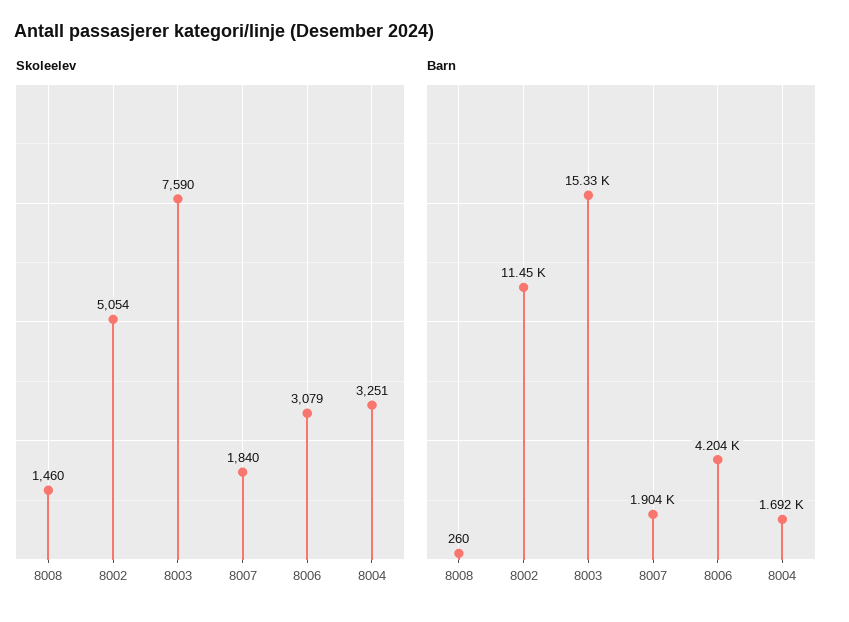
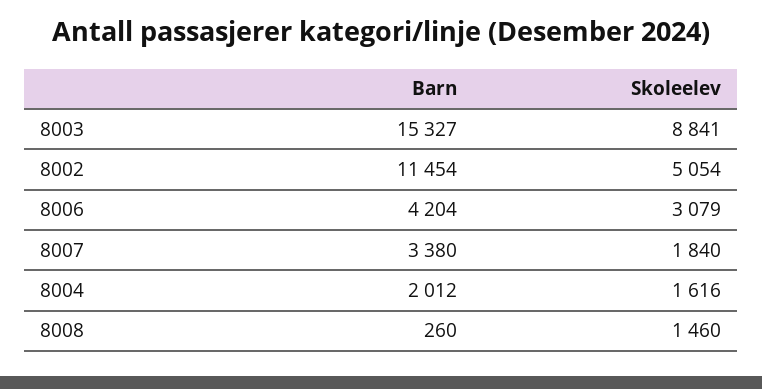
  {
    "Skoleelev": {
      "8008": 1460,
      "8002": 5054,
-     "8003": 7590,
+     "8003": 8841,
      "8007": 1840,
      "8006": 3079,
-     "8004": 3251
+     "8004": 1616
    },
    "Barn": {
      "8008": 260,
      "8002": 11454,
      "8003": 15327,
-     "8007": 1904,
+     "8007": 3380,
      "8006": 4204,
-     "8004": 1692
+     "8004": 2012
    }
  }

